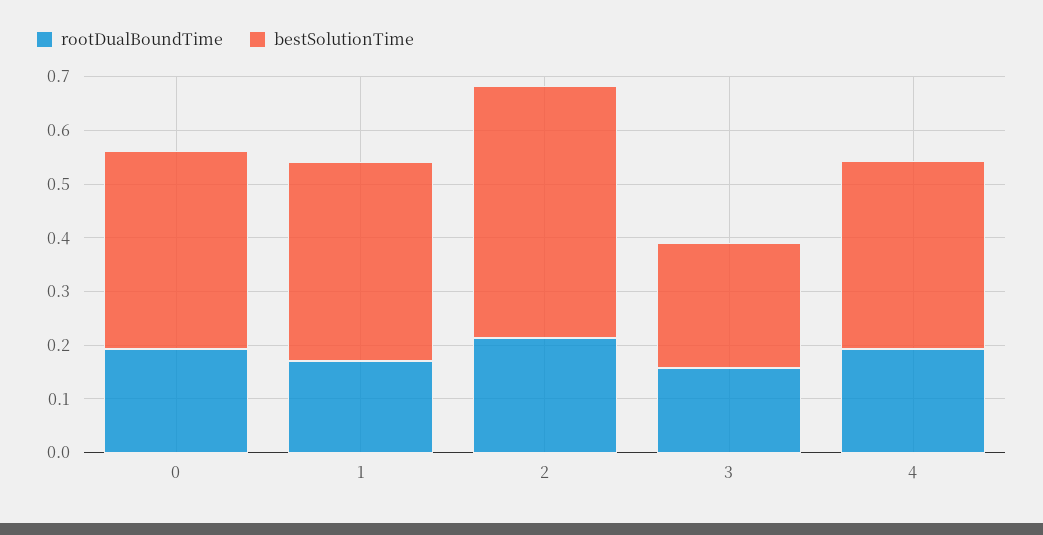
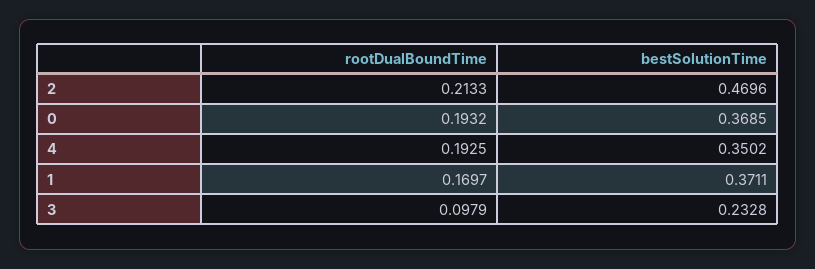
  {
    "rootDualBoundTime": {
      "0": 0.1932,
      "1": 0.1697,
      "2": 0.2133,
-     "3": 0.16,
+     "3": 0.0979,
      "4": 0.1925
    },
    "bestSolutionTime": {
      "0": 0.3685,
      "1": 0.3711,
      "2": 0.4696,
      "3": 0.2328,
      "4": 0.3502
    }
  }

